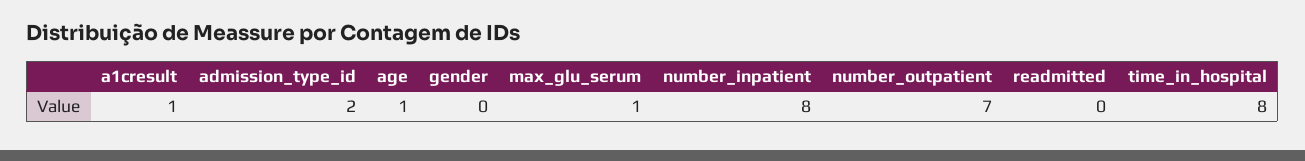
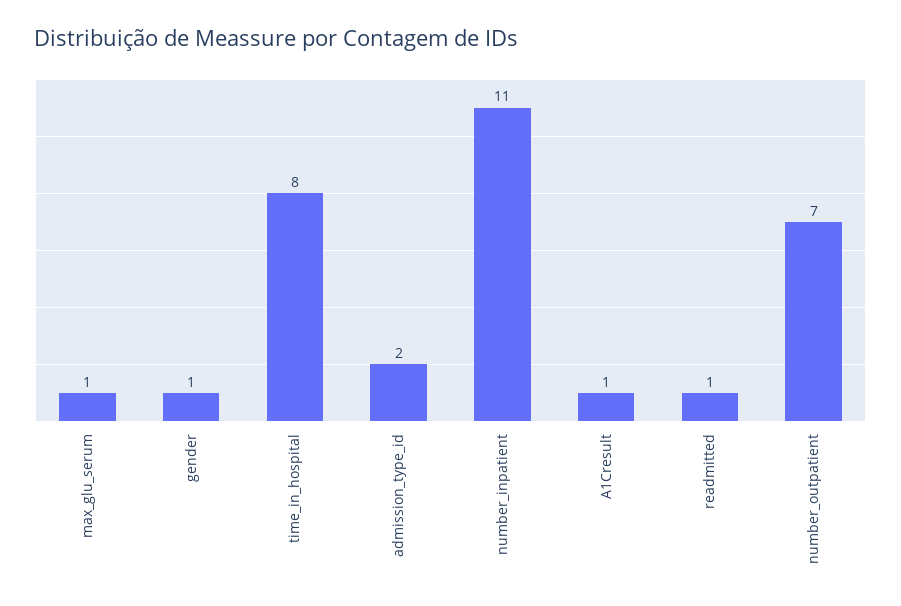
  {
    "a1cresult": 1,
    "admission_type_id": 2,
-   "age": 1,
-   "gender": 0,
+   "gender": 1,
    "max_glu_serum": 1,
-   "number_inpatient": 8,
+   "number_inpatient": 11,
    "number_outpatient": 7,
-   "readmitted": 0,
+   "readmitted": 1,
    "time_in_hospital": 8
  }

